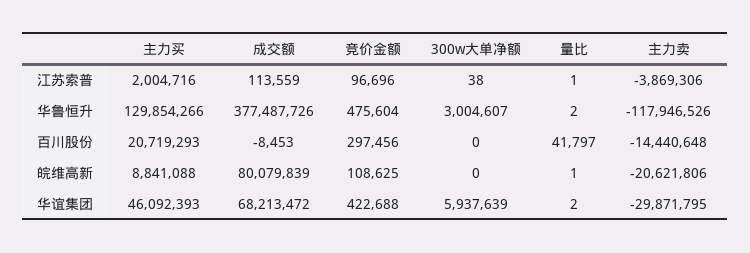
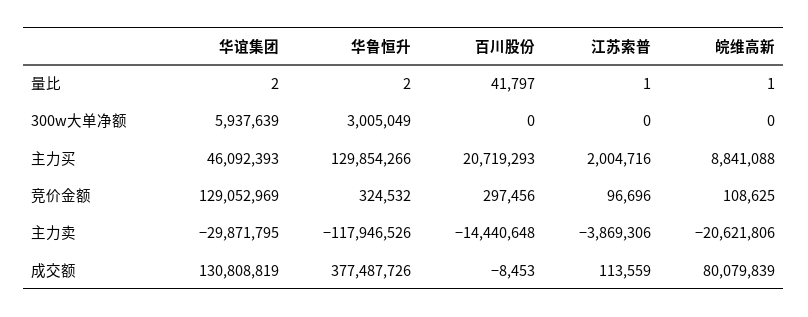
  {
    "主力买": {
      "江苏索普": 2004716,
      "华鲁恒升": 129854266,
      "百川股份": 20719293,
      "皖维高新": 8841088,
      "华谊集团": 46092393
    },
    "成交额": {
      "江苏索普": 113559,
      "华鲁恒升": 377487726,
      "百川股份": -8453,
      "皖维高新": 80079839,
-     "华谊集团": 68213472
+     "华谊集团": 130808819
    },
    "竞价金额": {
      "江苏索普": 96696,
-     "华鲁恒升": 475604,
+     "华鲁恒升": 324532,
      "百川股份": 297456,
      "皖维高新": 108625,
-     "华谊集团": 422688
+     "华谊集团": 129052969
    },
    "300w大单净额": {
-     "江苏索普": 38,
+     "江苏索普": 0,
-     "华鲁恒升": 3004607,
+     "华鲁恒升": 3005049,
      "百川股份": 0,
      "皖维高新": 0,
      "华谊集团": 5937639
    },
    "量比": {
      "江苏索普": 1,
      "华鲁恒升": 2,
      "百川股份": 41797,
      "皖维高新": 1,
      "华谊集团": 2
    },
    "主力卖": {
      "江苏索普": -3869306,
      "华鲁恒升": -117946526,
      "百川股份": -14440648,
      "皖维高新": -20621806,
      "华谊集团": -29871795
    }
  }

